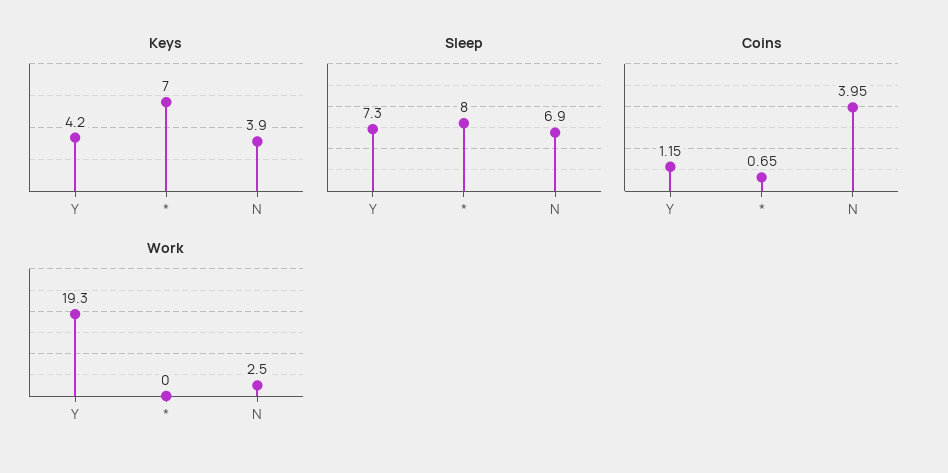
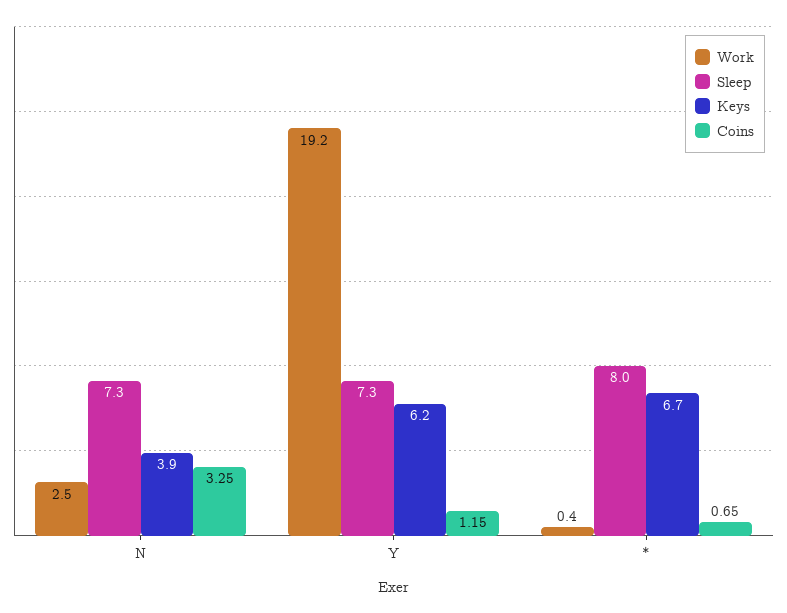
  {
    "Keys": {
-     "Y": 4.2,
+     "Y": 6.2,
-     "*": 7,
+     "*": 6.7,
      "N": 3.9
    },
    "Sleep": {
      "Y": 7.3,
      "*": 8,
-     "N": 6.9
+     "N": 7.3
    },
    "Coins": {
      "Y": 1.15,
      "*": 0.65,
-     "N": 3.95
+     "N": 3.25
    },
    "Work": {
-     "Y": 19.3,
+     "Y": 19.2,
-     "*": 0,
+     "*": 0.4,
      "N": 2.5
    }
  }

